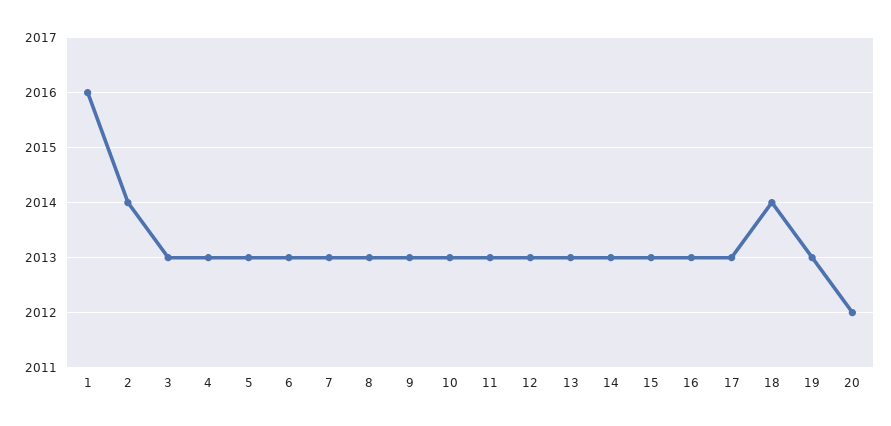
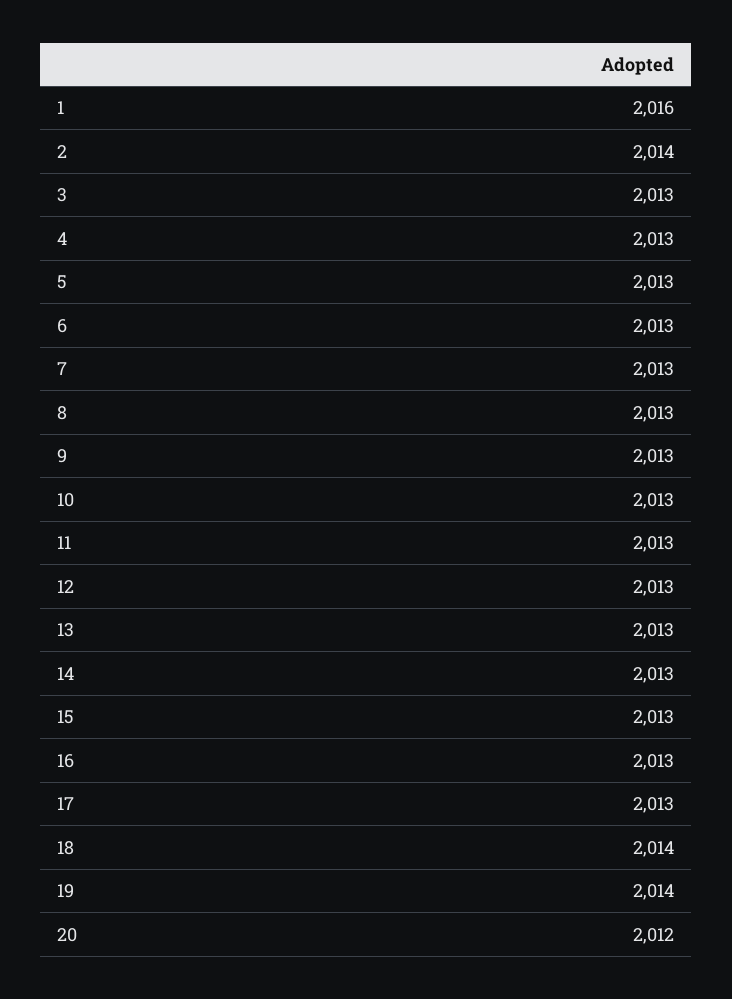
  {
    "1": 2016,
    "2": 2014,
    "3": 2013,
    "4": 2013,
    "5": 2013,
    "6": 2013,
    "7": 2013,
    "8": 2013,
    "9": 2013,
    "10": 2013,
    "11": 2013,
    "12": 2013,
    "13": 2013,
    "14": 2013,
    "15": 2013,
    "16": 2013,
    "17": 2013,
    "18": 2014,
-   "19": 2013,
+   "19": 2014,
    "20": 2012
  }

